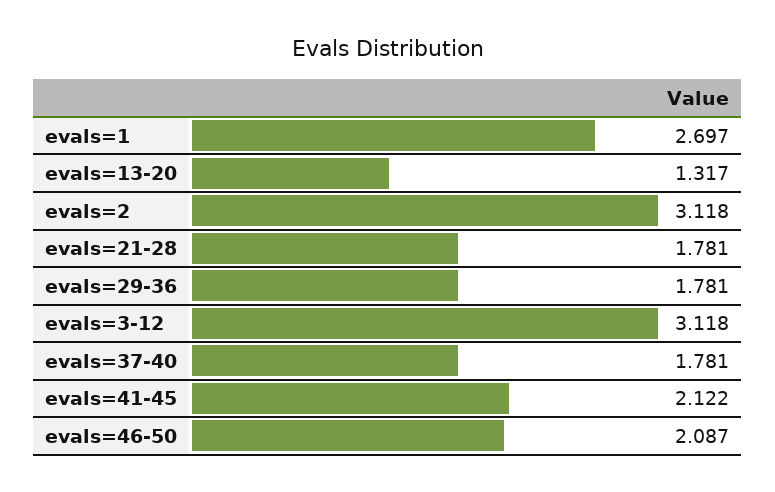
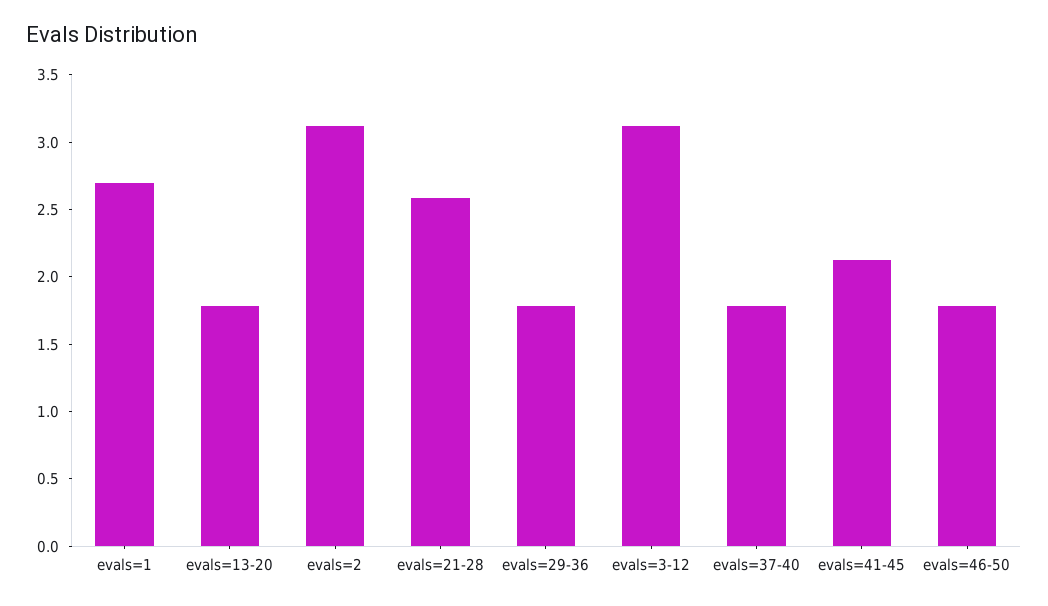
  {
    "evals=1": 2.697,
-   "evals=13-20": 1.317,
+   "evals=13-20": 1.8,
    "evals=2": 3.118,
-   "evals=21-28": 1.781,
+   "evals=21-28": 2.6,
    "evals=29-36": 1.781,
    "evals=3-12": 3.118,
    "evals=37-40": 1.781,
    "evals=41-45": 2.122,
-   "evals=46-50": 2.087
+   "evals=46-50": 1.8
  }

